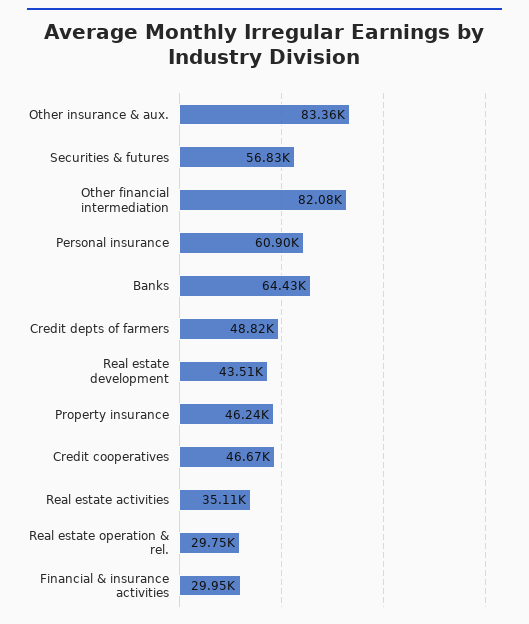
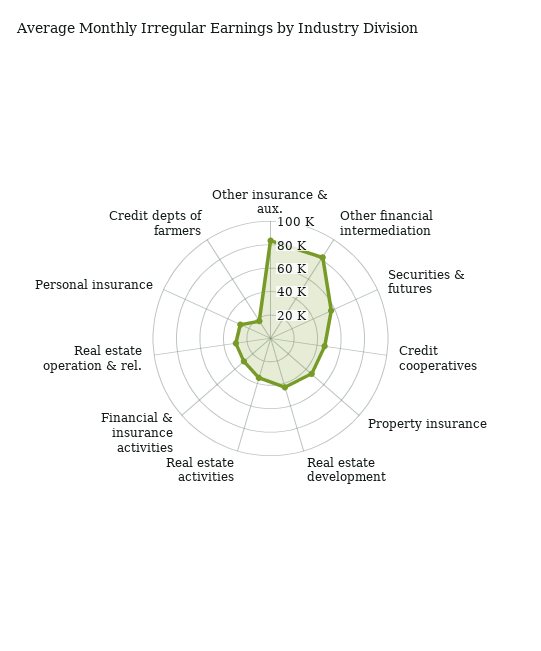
  {
    "Other insurance & aux.": 83360,
    "Securities & futures": 56830,
    "Other financial intermediation": 82080,
-   "Personal insurance": 60900,
+   "Personal insurance": 30000,
-   "Banks": 64430,
-   "Credit depts of farmers": 48820,
+   "Credit depts of farmers": 20000,
    "Real estate development": 43510,
    "Property insurance": 46240,
    "Credit cooperatives": 46670,
    "Real estate activities": 35110,
    "Real estate operation & rel.": 29750,
    "Financial & insurance activities": 29950
  }

